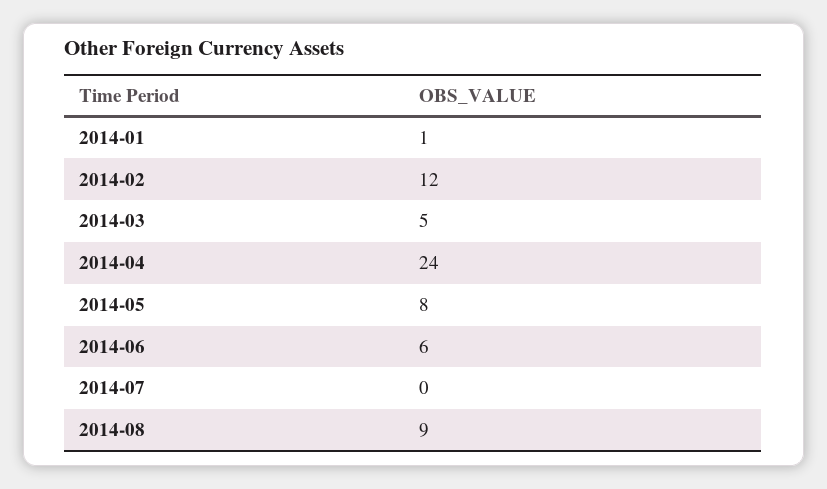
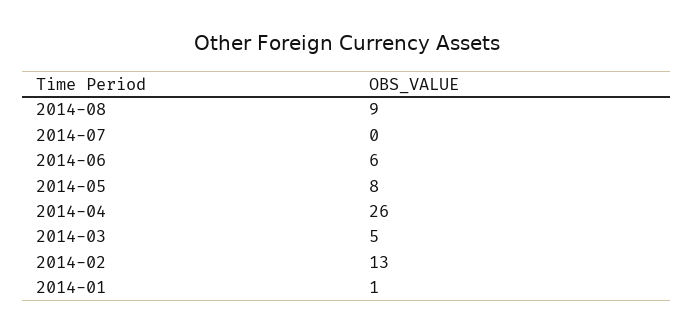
  {
    "2014-01": 1,
-   "2014-02": 12,
+   "2014-02": 13,
    "2014-03": 5,
-   "2014-04": 24,
+   "2014-04": 26,
    "2014-05": 8,
    "2014-06": 6,
    "2014-07": 0,
    "2014-08": 9
  }

